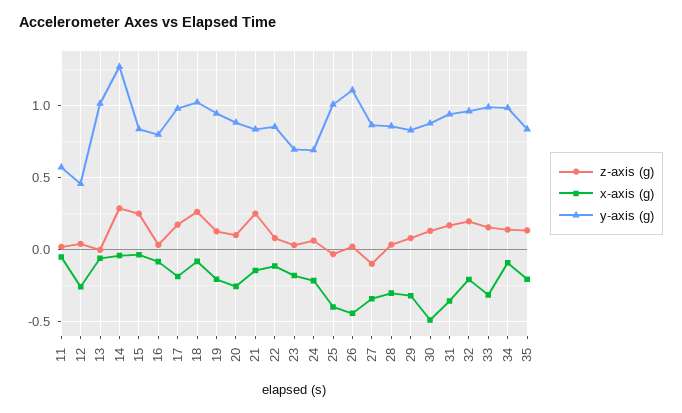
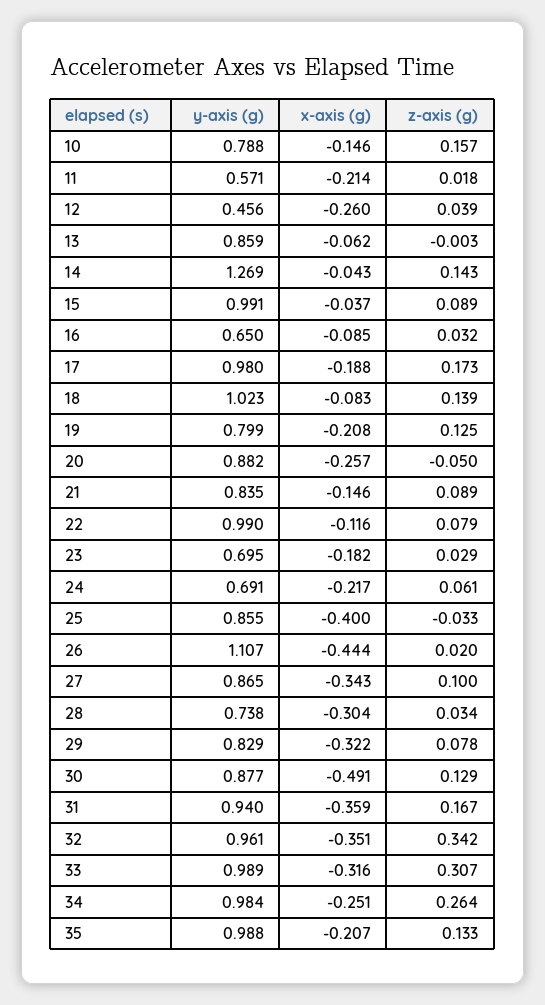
  {
    "z-axis (g)": {
      "11": 0.018,
      "12": 0.039,
      "13": -0.003,
-     "14": 0.3,
+     "14": 0.143,
-     "15": 0.25,
+     "15": 0.089,
      "16": 0.032,
      "17": 0.173,
-     "18": 0.25,
+     "18": 0.139,
      "19": 0.125,
-     "20": 0.1,
+     "20": -0.05,
-     "21": 0.25,
+     "21": 0.089,
      "22": 0.079,
      "23": 0.029,
      "24": 0.061,
      "25": -0.033,
      "26": 0.02,
-     "27": -0.1,
+     "27": 0.1,
      "28": 0.034,
      "29": 0.078,
      "30": 0.129,
      "31": 0.167,
-     "32": 0.2,
+     "32": 0.342,
-     "33": 0.15,
+     "33": 0.307,
-     "34": 0.15,
+     "34": 0.264,
-     "35": 0.133
+     "35": 0.133,
+     "10": 0.157
    },
    "x-axis (g)": {
-     "11": -0.05,
+     "11": -0.214,
      "12": -0.26,
      "13": -0.062,
      "14": -0.043,
      "15": -0.037,
      "16": -0.085,
      "17": -0.188,
      "18": -0.083,
      "19": -0.208,
      "20": -0.257,
      "21": -0.146,
      "22": -0.116,
      "23": -0.182,
      "24": -0.217,
      "25": -0.4,
      "26": -0.444,
      "27": -0.343,
      "28": -0.304,
      "29": -0.322,
      "30": -0.491,
      "31": -0.359,
-     "32": -0.2,
+     "32": -0.351,
      "33": -0.316,
-     "34": -0.1,
+     "34": -0.251,
-     "35": -0.207
+     "35": -0.207,
+     "10": -0.146
    },
    "y-axis (g)": {
      "11": 0.571,
      "12": 0.456,
-     "13": 1,
+     "13": 0.859,
      "14": 1.269,
-     "15": 0.85,
+     "15": 0.991,
-     "16": 0.8,
+     "16": 0.65,
      "17": 0.98,
      "18": 1.023,
-     "19": 0.95,
+     "19": 0.799,
      "20": 0.882,
      "21": 0.835,
-     "22": 0.85,
+     "22": 0.99,
      "23": 0.695,
      "24": 0.691,
-     "25": 1,
+     "25": 0.855,
      "26": 1.107,
      "27": 0.865,
-     "28": 0.85,
+     "28": 0.738,
      "29": 0.829,
      "30": 0.877,
      "31": 0.94,
      "32": 0.961,
      "33": 0.989,
      "34": 0.984,
-     "35": 0.85
+     "35": 0.988,
+     "10": 0.788
    }
  }

